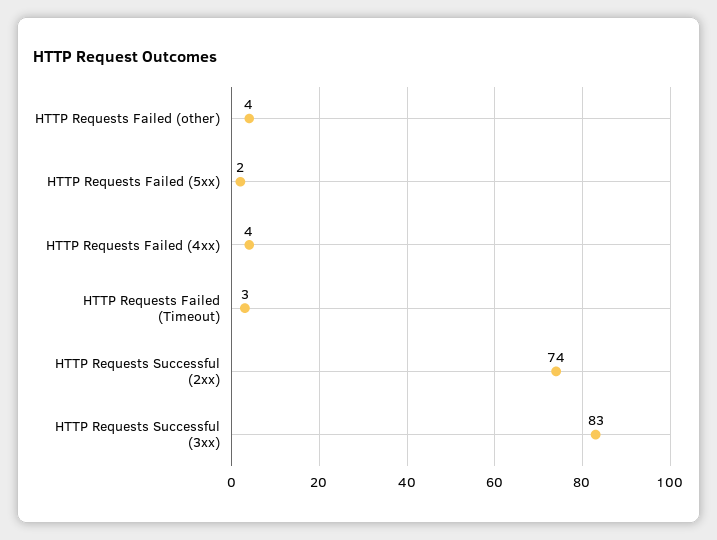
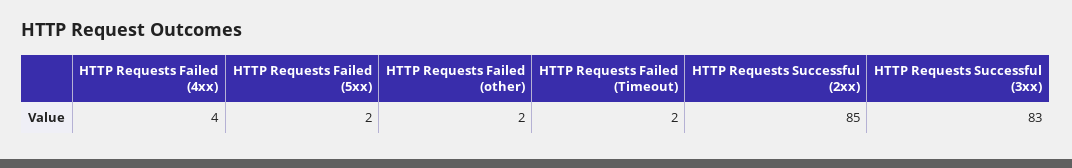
  {
-   "HTTP Requests Failed (other)": 4,
+   "HTTP Requests Failed (other)": 2,
    "HTTP Requests Failed (5xx)": 2,
    "HTTP Requests Failed (4xx)": 4,
-   "HTTP Requests Failed (Timeout)": 3,
+   "HTTP Requests Failed (Timeout)": 2,
-   "HTTP Requests Successful (2xx)": 74,
+   "HTTP Requests Successful (2xx)": 85,
    "HTTP Requests Successful (3xx)": 83
  }

